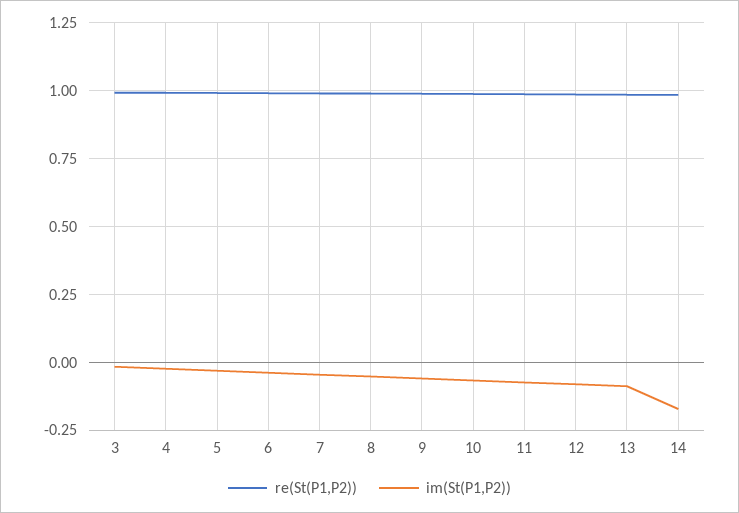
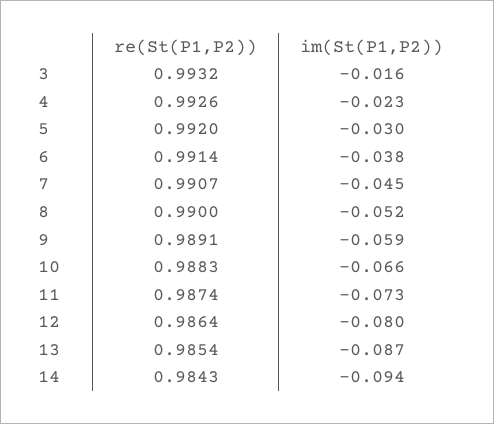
  {
    "re(St(P1,P2))": {
      "3": 0.9932,
      "4": 0.9926,
      "5": 0.992,
      "6": 0.9914,
      "7": 0.9907,
      "8": 0.99,
      "9": 0.9891,
      "10": 0.9883,
      "11": 0.9874,
      "12": 0.9864,
      "13": 0.9854,
      "14": 0.9843
    },
    "im(St(P1,P2))": {
      "3": -0.016,
      "4": -0.023,
      "5": -0.03,
      "6": -0.038,
      "7": -0.045,
      "8": -0.052,
      "9": -0.059,
      "10": -0.066,
      "11": -0.073,
      "12": -0.08,
      "13": -0.087,
-     "14": -0.175
+     "14": -0.094
    }
  }

